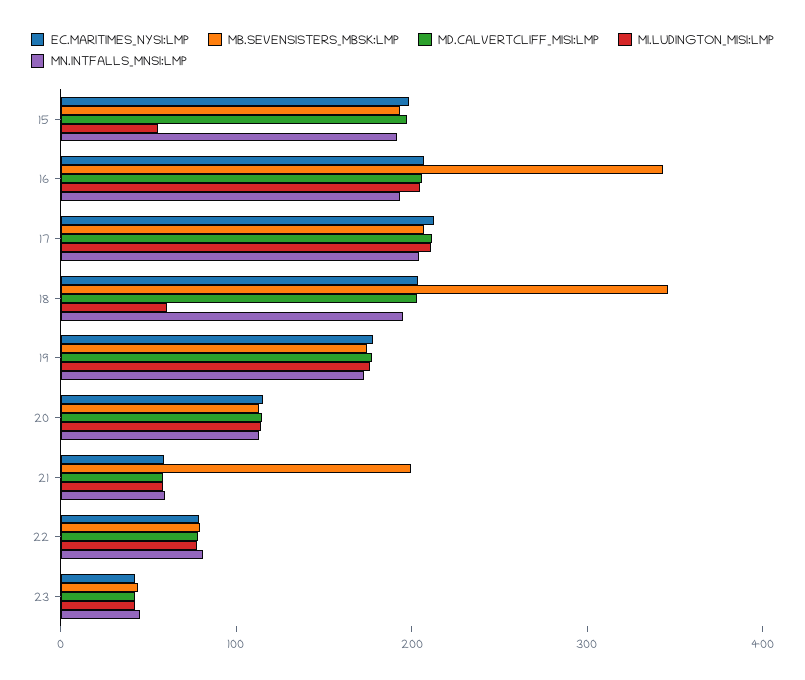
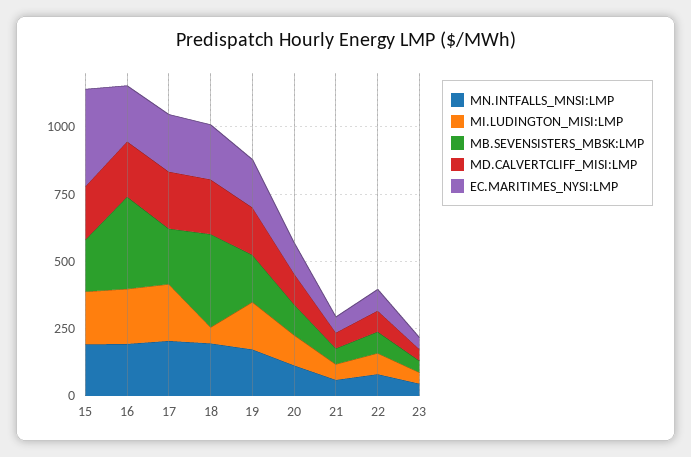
  {
    "EC.MARITIMES_NYSI:LMP": {
-     "15": 200,
+     "15": 350,
      "16": 200,
      "17": 220,
      "18": 200,
      "19": 180,
      "20": 120,
      "21": 60,
      "22": 80,
      "23": 40
    },
    "MB.SEVENSISTERS_MBSK:LMP": {
      "15": 200,
      "16": 340,
      "17": 200,
      "18": 340,
      "19": 180,
      "20": 120,
-     "21": 200,
+     "21": 50,
      "22": 80,
      "23": 40
    },
    "MD.CALVERTCLIFF_MISI:LMP": {
      "15": 200,
      "16": 200,
      "17": 220,
      "18": 200,
      "19": 180,
      "20": 120,
      "21": 60,
      "22": 80,
      "23": 40
    },
    "MI.LUDINGTON_MISI:LMP": {
-     "15": 60,
+     "15": 200,
      "16": 200,
      "17": 220,
      "18": 60,
      "19": 180,
      "20": 120,
      "21": 60,
      "22": 80,
      "23": 40
    },
    "MN.INTFALLS_MNSI:LMP": {
      "15": 200,
      "16": 200,
      "17": 200,
      "18": 200,
      "19": 180,
      "20": 120,
      "21": 60,
      "22": 80,
      "23": 40
    }
  }

